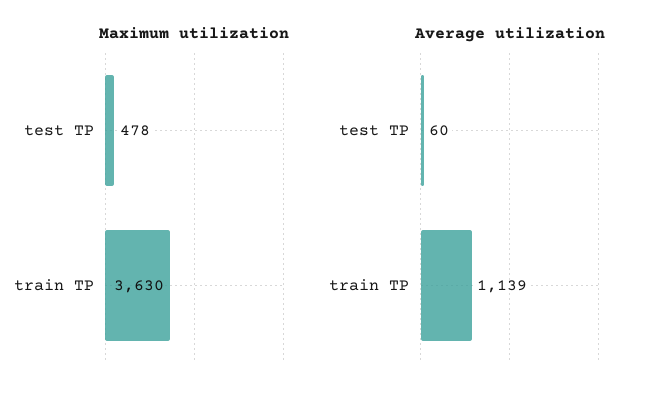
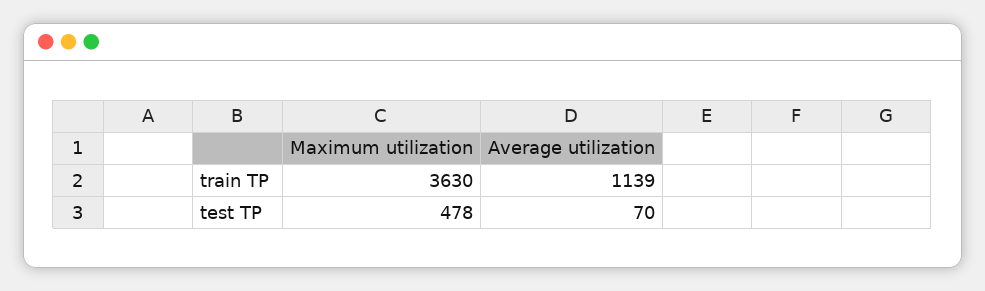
  {
    "Maximum utilization": {
      "test TP": 478,
      "train TP": 3630
    },
    "Average utilization": {
-     "test TP": 60,
+     "test TP": 70,
      "train TP": 1139
    }
  }

